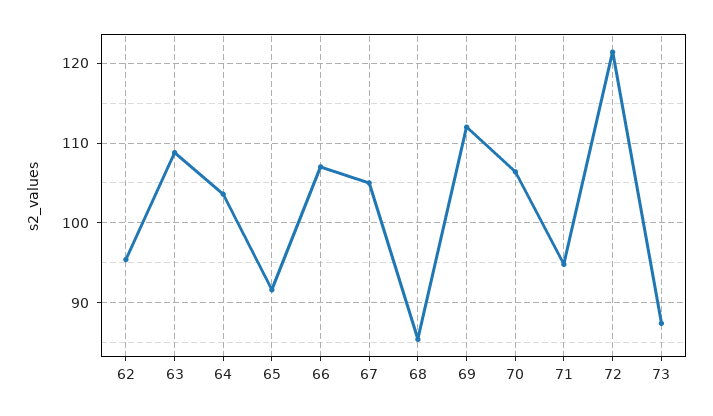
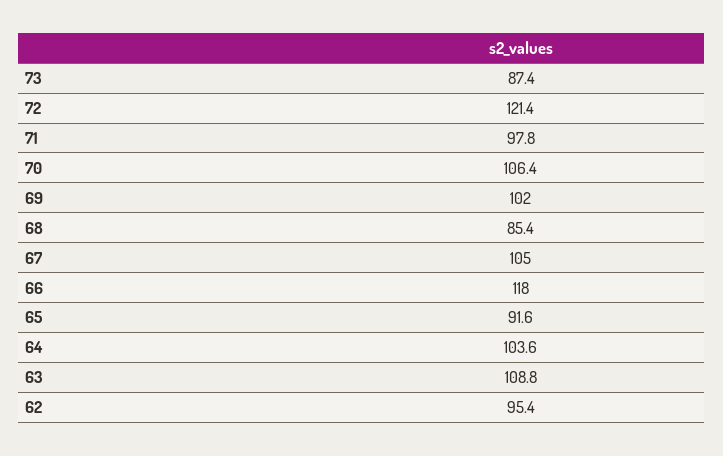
  {
    "62": 95.4,
    "63": 108.8,
    "64": 103.6,
    "65": 91.6,
-   "66": 107,
+   "66": 118,
    "67": 105,
    "68": 85.4,
-   "69": 112,
+   "69": 102,
    "70": 106.4,
-   "71": 95,
+   "71": 97.8,
    "72": 121.4,
    "73": 87.4
  }

